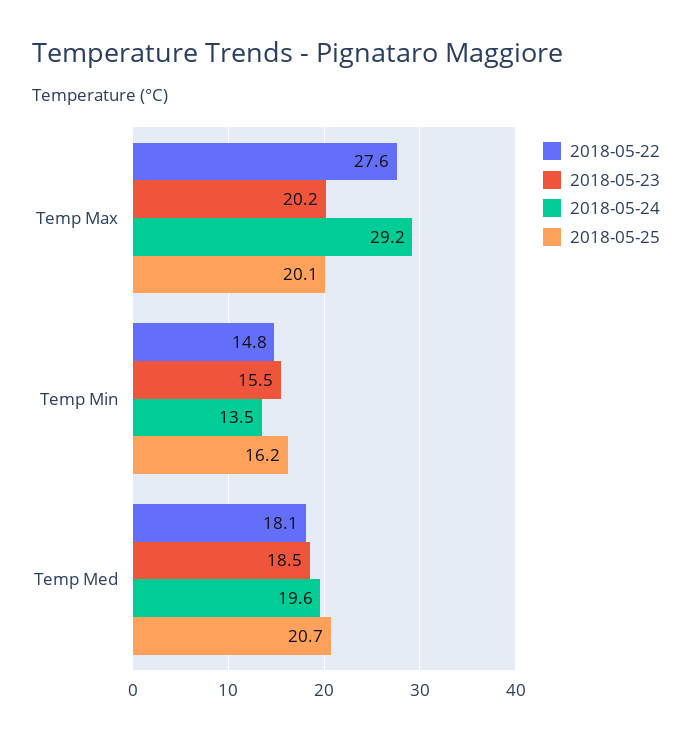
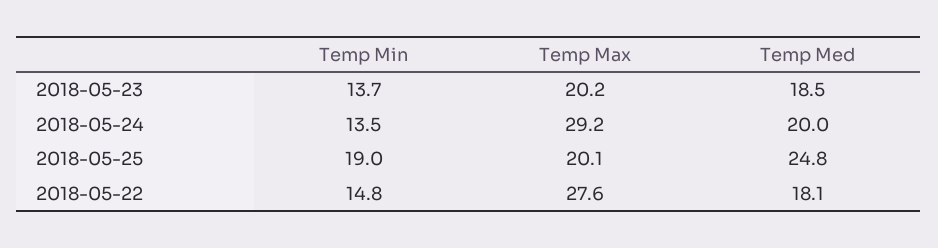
  {
    "2018-05-22": {
      "Temp Max": 27.6,
      "Temp Min": 14.8,
      "Temp Med": 18.1
    },
    "2018-05-23": {
      "Temp Max": 20.2,
-     "Temp Min": 15.5,
+     "Temp Min": 13.7,
      "Temp Med": 18.5
    },
    "2018-05-24": {
      "Temp Max": 29.2,
      "Temp Min": 13.5,
-     "Temp Med": 19.6
+     "Temp Med": 20
    },
    "2018-05-25": {
      "Temp Max": 20.1,
-     "Temp Min": 16.2,
+     "Temp Min": 19,
-     "Temp Med": 20.7
+     "Temp Med": 24.8
    }
  }

